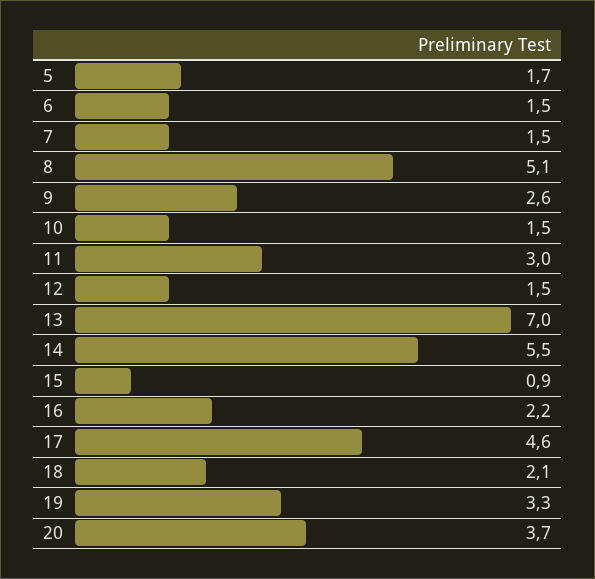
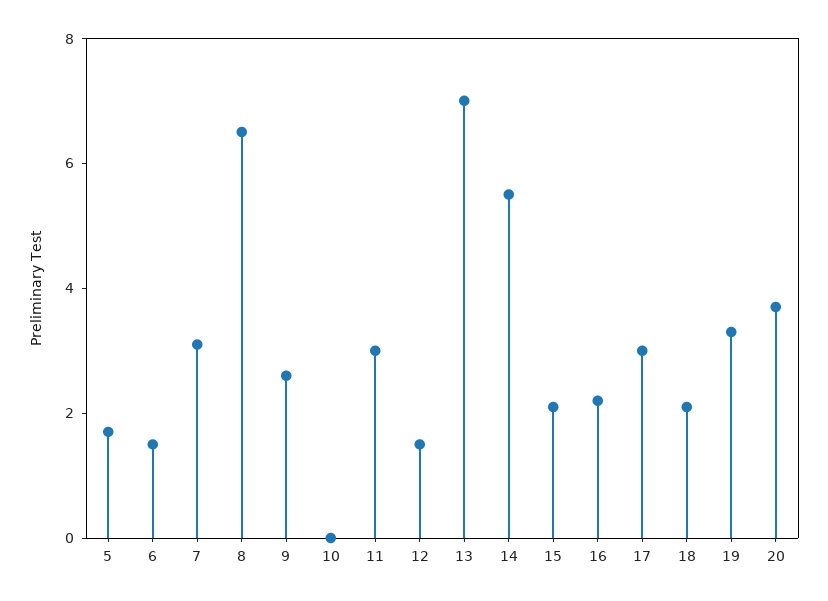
  {
    "5": 1.7,
    "6": 1.5,
-   "7": 1.5,
+   "7": 3,
-   "8": 5.1,
+   "8": 6.5,
    "9": 2.6,
-   "10": 1.5,
+   "10": 0,
    "11": 3,
    "12": 1.5,
    "13": 7,
    "14": 5.5,
-   "15": 0.9,
+   "15": 2,
    "16": 2.2,
-   "17": 4.6,
+   "17": 3,
    "18": 2.1,
    "19": 3.3,
    "20": 3.7
  }

